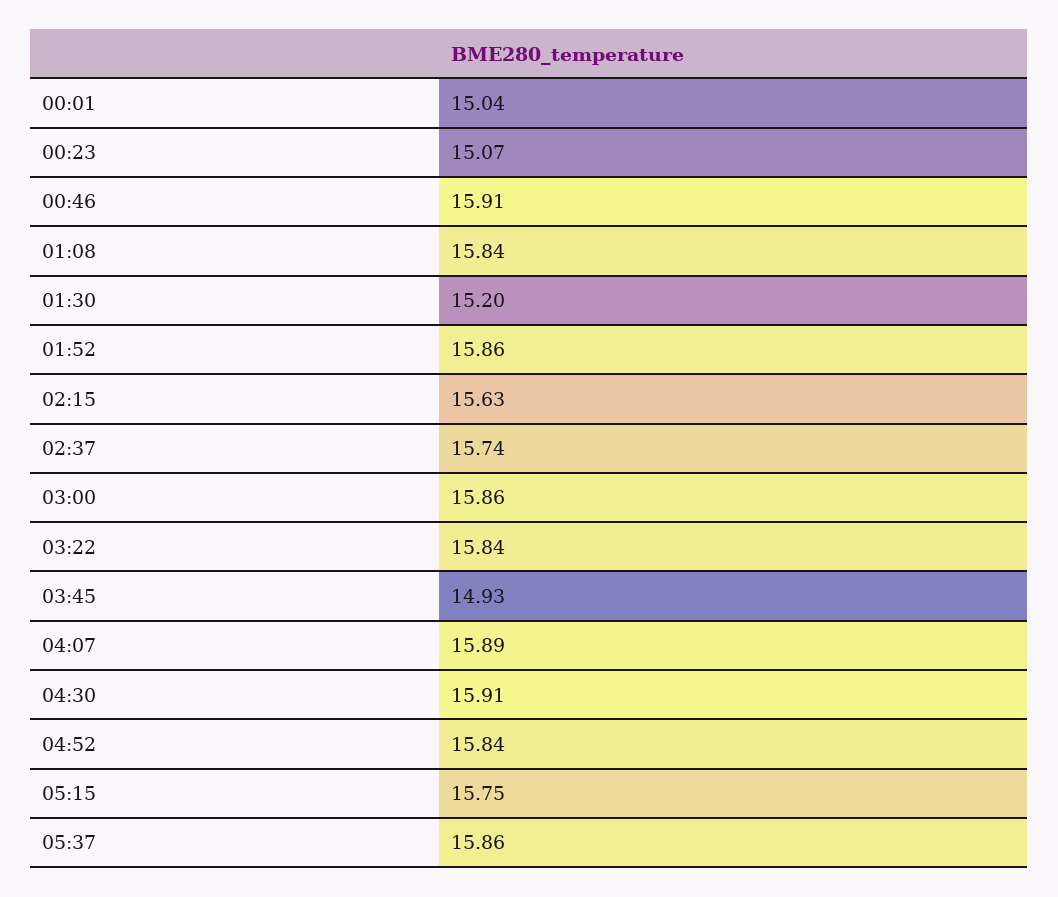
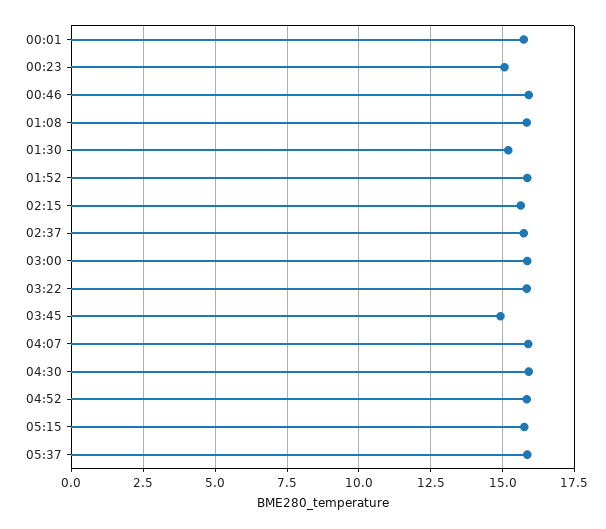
  {
-   "00:01": 15.04,
+   "00:01": 15.75,
    "00:23": 15.07,
    "00:46": 15.91,
    "01:08": 15.84,
    "01:30": 15.2,
    "01:52": 15.86,
    "02:15": 15.63,
    "02:37": 15.74,
    "03:00": 15.86,
    "03:22": 15.84,
    "03:45": 14.93,
    "04:07": 15.89,
    "04:30": 15.91,
    "04:52": 15.84,
    "05:15": 15.75,
    "05:37": 15.86
  }

